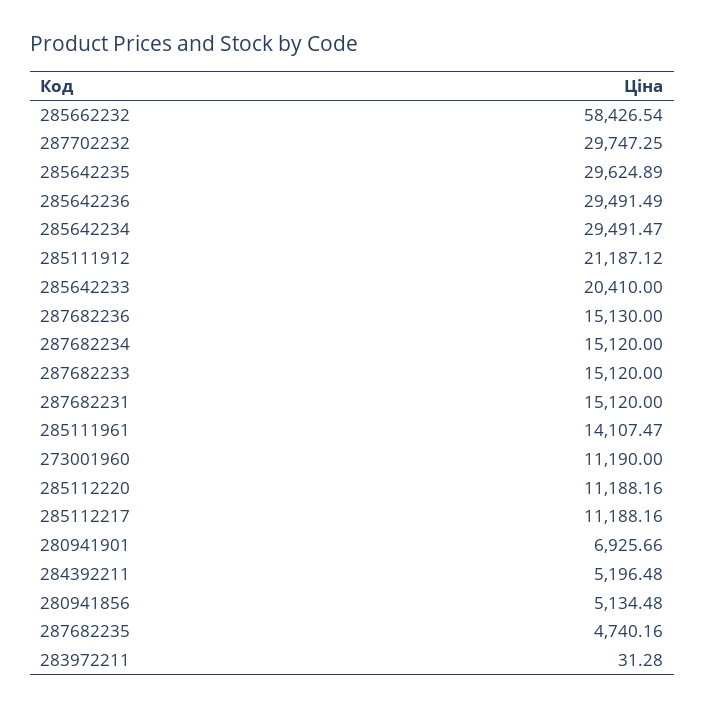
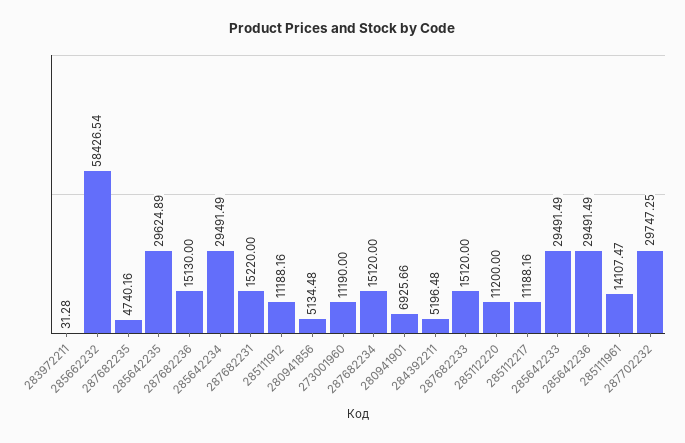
  {
    "285662232": 58426.54,
    "287702232": 29747.25,
    "285642235": 29624.89,
    "285642236": 29491.49,
-   "285642234": 29491.47,
+   "285642234": 29491.49,
-   "285111912": 21187.12,
+   "285111912": 11188.16,
-   "285642233": 20410,
+   "285642233": 29491.49,
    "287682236": 15130,
    "287682234": 15120,
    "287682233": 15120,
-   "287682231": 15120,
+   "287682231": 15220,
    "285111961": 14107.47,
    "273001960": 11190,
-   "285112220": 11188.16,
+   "285112220": 11200,
    "285112217": 11188.16,
    "280941901": 6925.66,
    "284392211": 5196.48,
    "280941856": 5134.48,
    "287682235": 4740.16,
    "283972211": 31.28
  }

